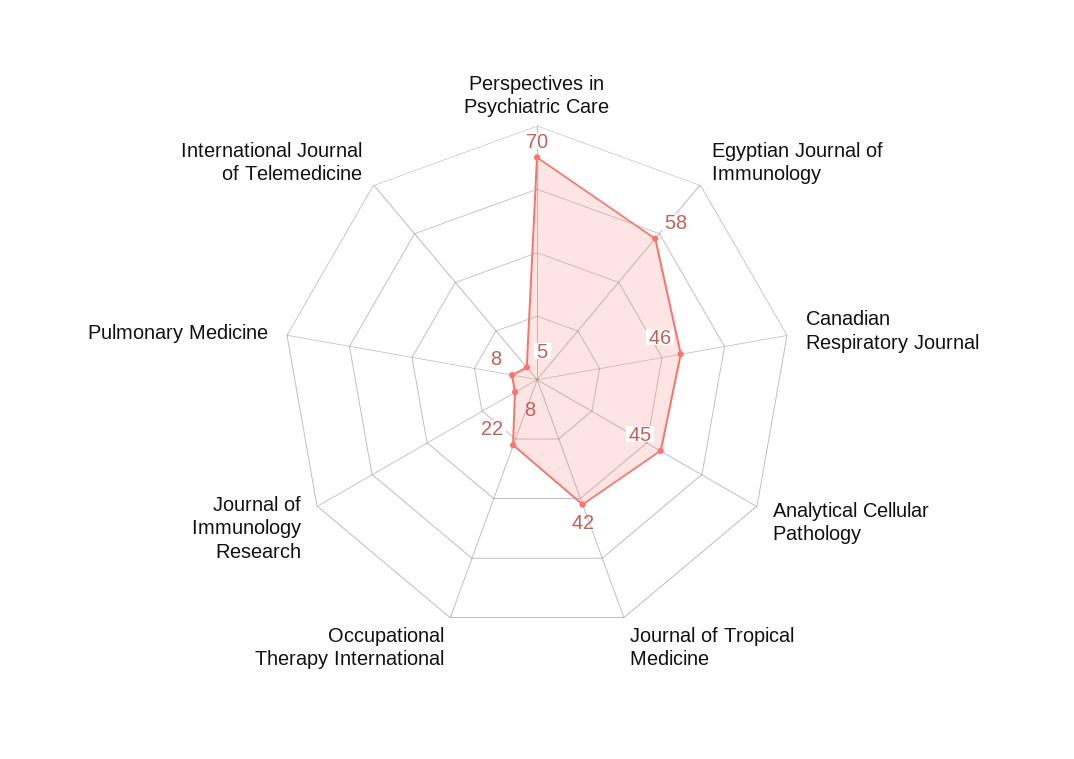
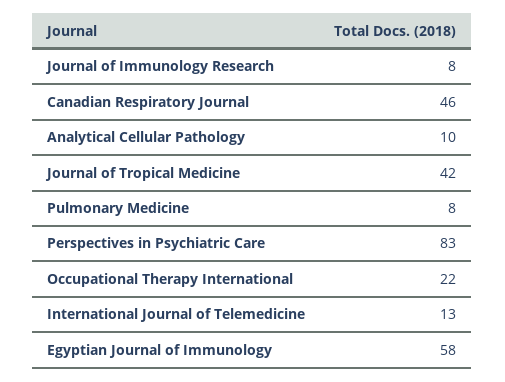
  {
-   "Perspectives in Psychiatric Care": 70,
+   "Perspectives in Psychiatric Care": 83,
    "Egyptian Journal of Immunology": 58,
    "Canadian Respiratory Journal": 46,
-   "Analytical Cellular Pathology": 45,
+   "Analytical Cellular Pathology": 10,
    "Journal of Tropical Medicine": 42,
    "Occupational Therapy International": 22,
    "Journal of Immunology Research": 8,
    "Pulmonary Medicine": 8,
-   "International Journal of Telemedicine": 5
+   "International Journal of Telemedicine": 13
  }

